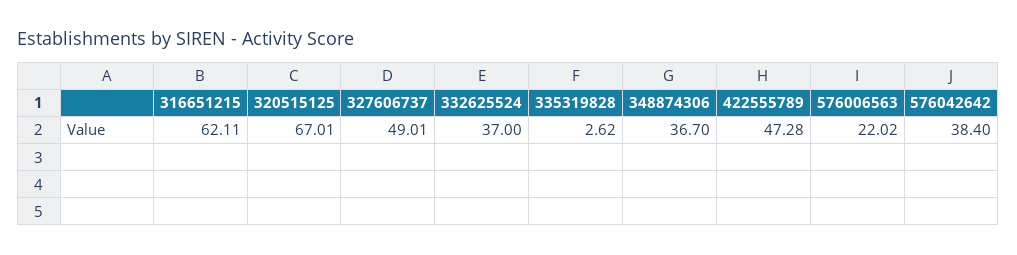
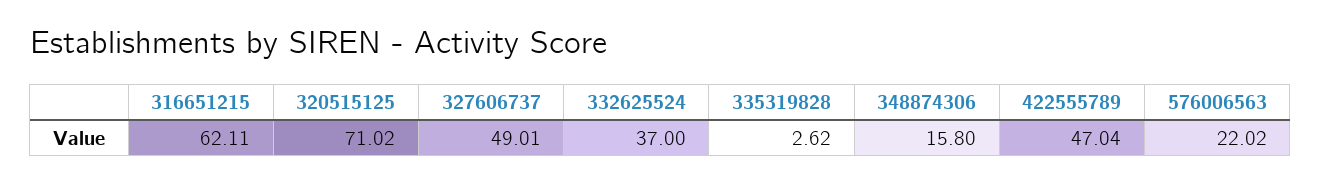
  {
    "316651215": 62.11,
-   "320515125": 67.01,
+   "320515125": 71.02,
    "327606737": 49.01,
    "332625524": 37,
    "335319828": 2.62,
-   "348874306": 36.7,
+   "348874306": 15.8,
-   "422555789": 47.28,
+   "422555789": 47.04,
-   "576006563": 22.02,
+   "576006563": 22.02
-   "576042642": 38.4
  }

